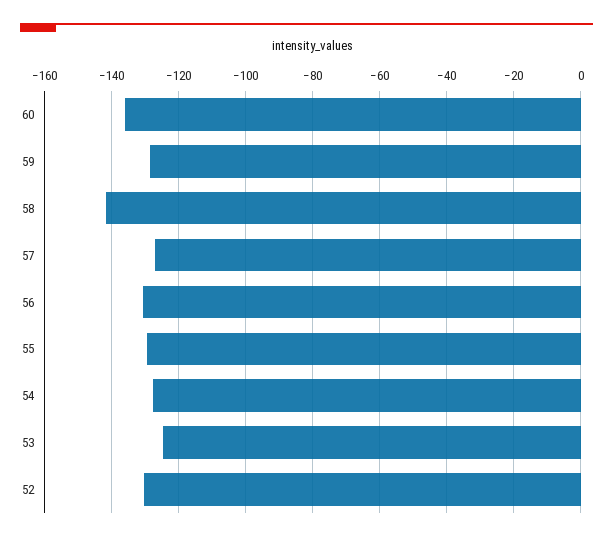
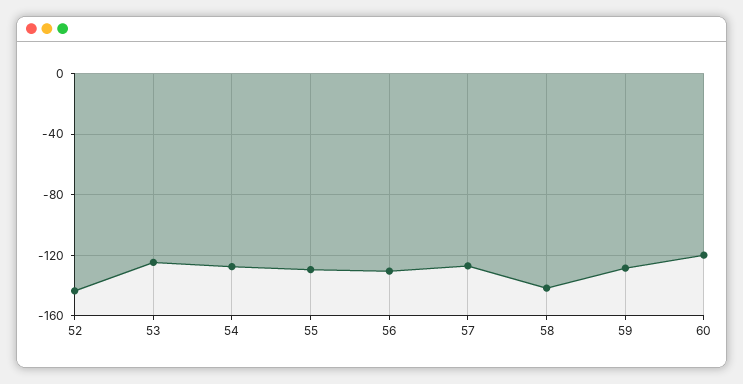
  {
-   "60": -136,
+   "60": -120,
    "59": -128,
    "58": -142,
    "57": -128,
    "56": -130,
    "55": -130,
    "54": -128,
    "53": -124,
-   "52": -130
+   "52": -145
  }

